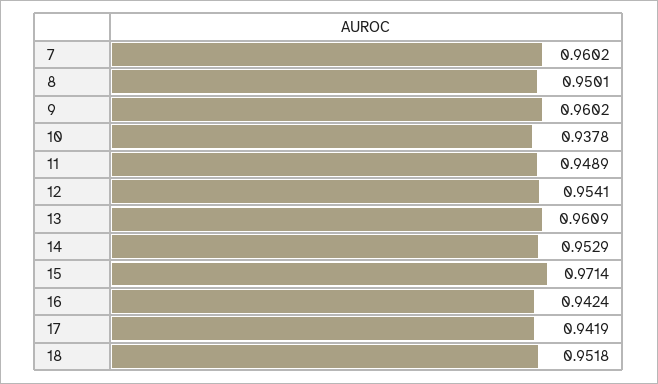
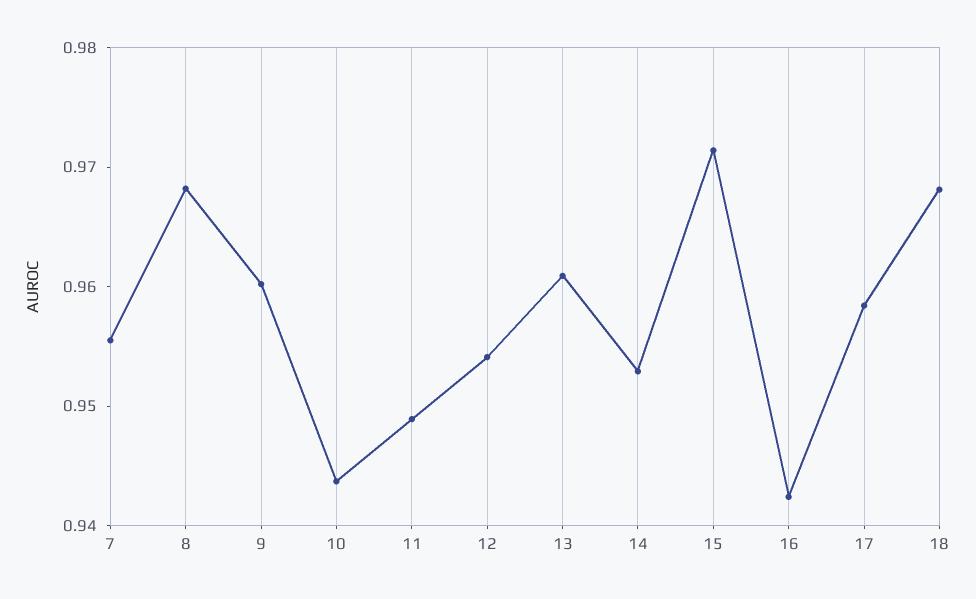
  {
-   "7": 0.9602,
+   "7": 0.956,
-   "8": 0.9501,
+   "8": 0.968,
    "9": 0.9602,
-   "10": 0.9378,
+   "10": 0.944,
    "11": 0.9489,
    "12": 0.9541,
    "13": 0.9609,
    "14": 0.9529,
    "15": 0.9714,
    "16": 0.9424,
-   "17": 0.9419,
+   "17": 0.958,
-   "18": 0.9518
+   "18": 0.968
  }

